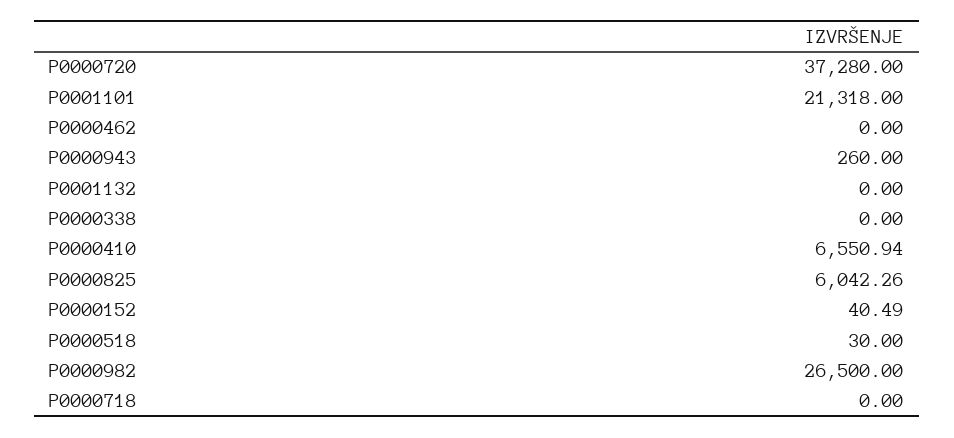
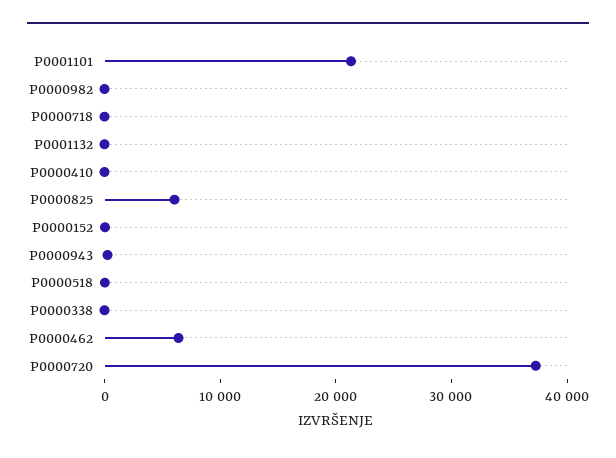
  {
    "P0000720": 37280,
    "P0001101": 21318,
-   "P0000462": 0,
+   "P0000462": 6000,
    "P0000943": 260,
    "P0001132": 0,
    "P0000338": 0,
-   "P0000410": 6550.94,
+   "P0000410": 0,
    "P0000825": 6042.26,
    "P0000152": 40.49,
    "P0000518": 30,
-   "P0000982": 26500,
+   "P0000982": 0,
    "P0000718": 0
  }

